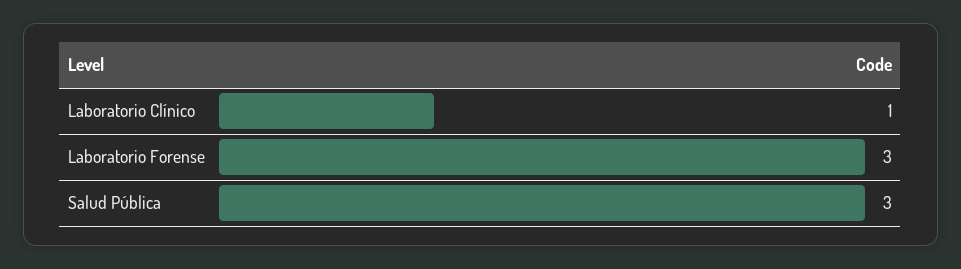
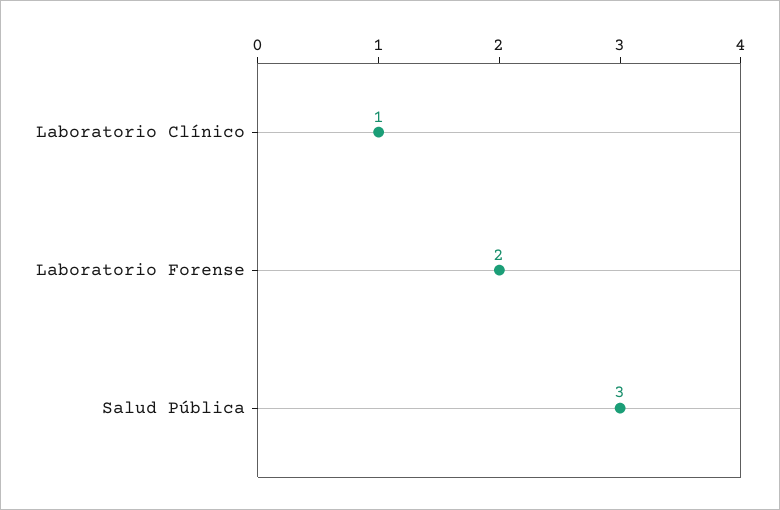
  {
    "Laboratorio Clínico": 1,
-   "Laboratorio Forense": 3,
+   "Laboratorio Forense": 2,
    "Salud Pública": 3
  }

